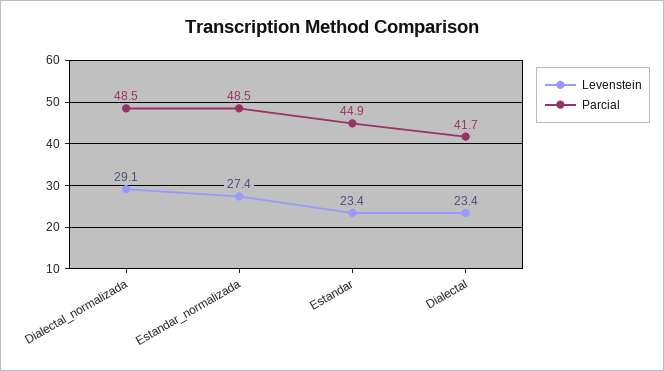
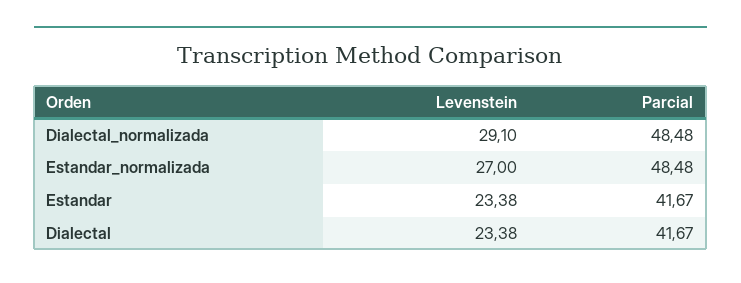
  {
    "Levenstein": {
      "Dialectal_normalizada": 29.1,
-     "Estandar_normalizada": 27.4,
+     "Estandar_normalizada": 27,
      "Estandar": 23.38,
      "Dialectal": 23.38
    },
    "Parcial": {
      "Dialectal_normalizada": 48.48,
      "Estandar_normalizada": 48.48,
-     "Estandar": 44.9,
+     "Estandar": 41.67,
      "Dialectal": 41.67
    }
  }

